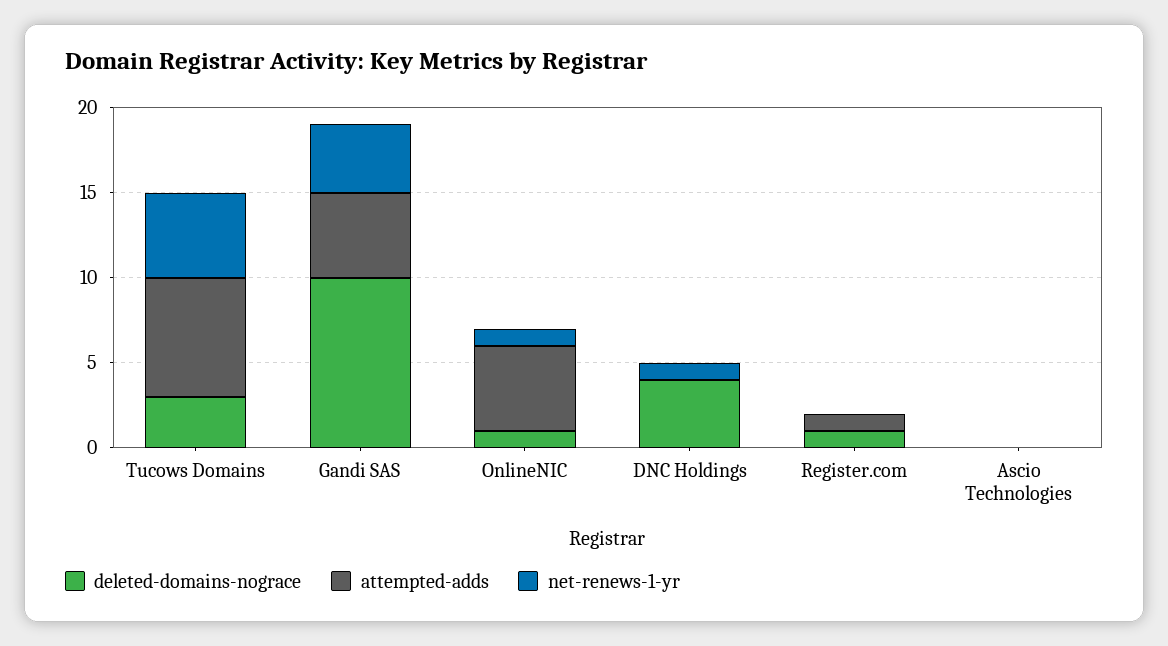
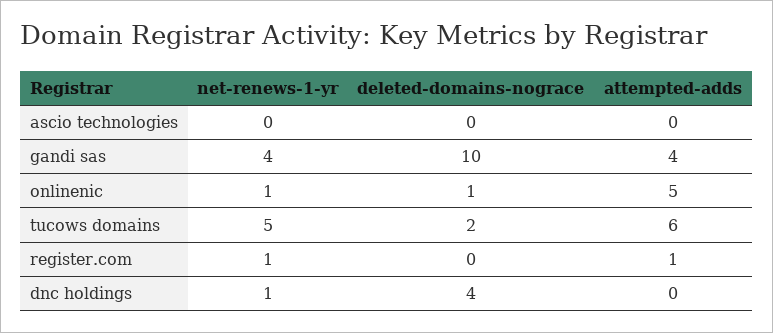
  {
    "deleted-domains-nograce": {
-     "Tucows Domains": 3,
+     "Tucows Domains": 2,
      "Gandi SAS": 10,
      "OnlineNIC": 1,
      "DNC Holdings": 4,
-     "Register.com": 1,
+     "Register.com": 0,
      "Ascio Technologies": 0
    },
    "attempted-adds": {
-     "Tucows Domains": 7,
+     "Tucows Domains": 6,
-     "Gandi SAS": 5,
+     "Gandi SAS": 4,
      "OnlineNIC": 5,
      "DNC Holdings": 0,
      "Register.com": 1,
      "Ascio Technologies": 0
    },
    "net-renews-1-yr": {
      "Tucows Domains": 5,
      "Gandi SAS": 4,
      "OnlineNIC": 1,
      "DNC Holdings": 1,
-     "Register.com": 0,
+     "Register.com": 1,
      "Ascio Technologies": 0
    }
  }

